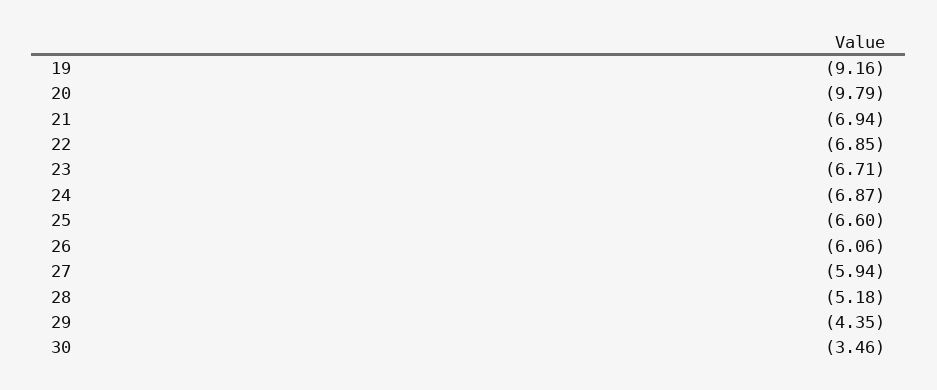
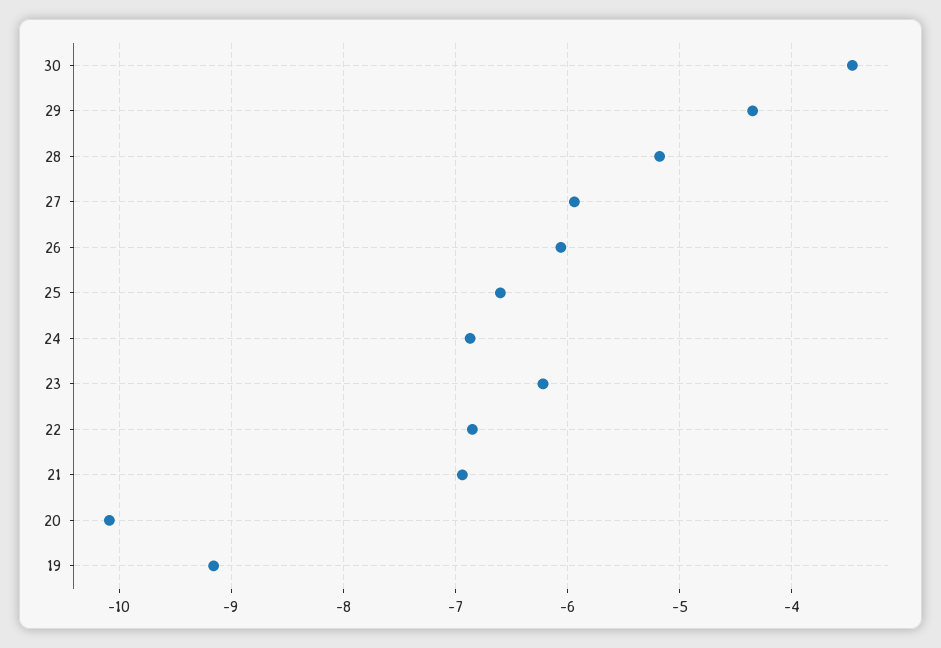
  {
    "19": -9.16,
-   "20": -9.79,
+   "20": -10.1,
    "21": -6.94,
    "22": -6.85,
-   "23": -6.71,
+   "23": -6.2,
    "24": -6.87,
    "25": -6.6,
    "26": -6.06,
    "27": -5.94,
    "28": -5.18,
    "29": -4.35,
    "30": -3.46
  }

